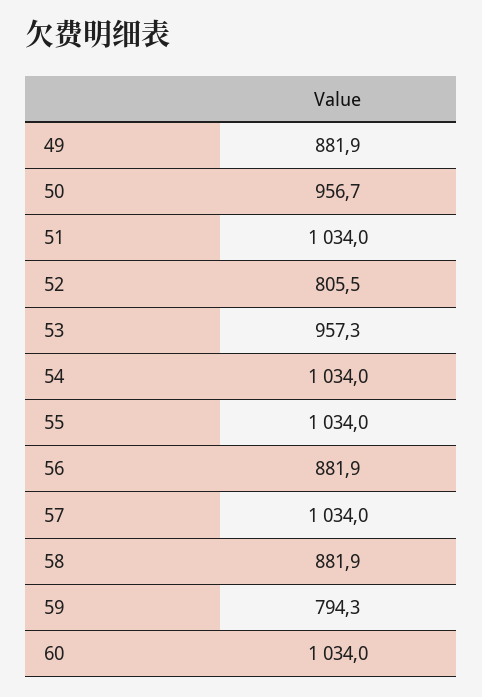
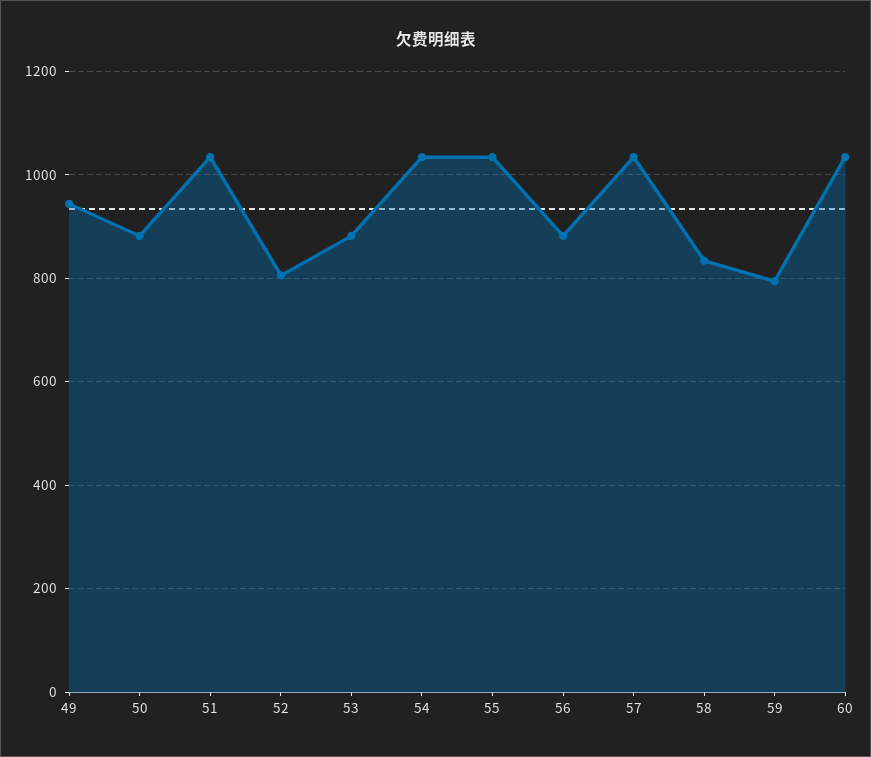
  {
-   "49": 881.9,
+   "49": 940,
-   "50": 956.7,
+   "50": 880,
    "51": 1034,
    "52": 805.5,
-   "53": 957.3,
+   "53": 880,
    "54": 1034,
    "55": 1034,
    "56": 881.9,
    "57": 1034,
-   "58": 881.9,
+   "58": 840,
    "59": 794.3,
    "60": 1034
  }

